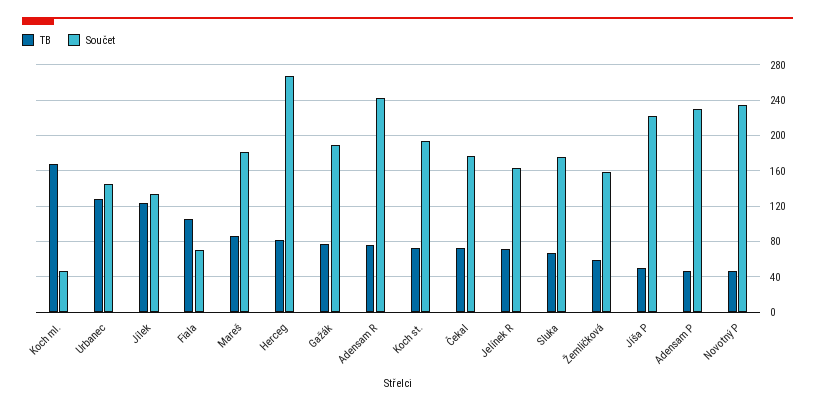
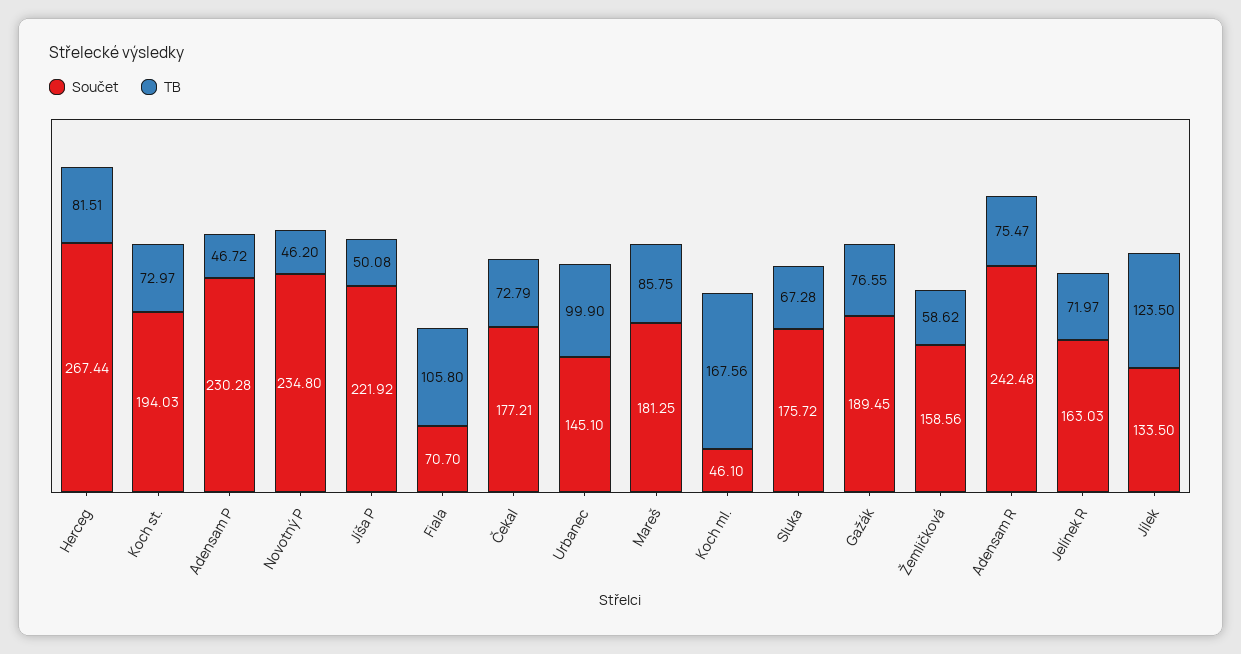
  {
    "TB": {
      "Koch ml.": 167.56,
-     "Urbanec": 130,
+     "Urbanec": 99.9,
      "Jílek": 123.5,
      "Fiala": 105.8,
      "Mareš": 85.75,
      "Herceg": 81.51,
      "Gažák": 76.55,
      "Adensam R": 75.47,
      "Koch st.": 72.97,
      "Čekal": 72.79,
      "Jelínek R": 71.97,
      "Sluka": 67.28,
      "Žemličková": 58.62,
      "Jíša P": 50.08,
      "Adensam P": 46.72,
      "Novotný P": 46.2
    },
    "Součet": {
      "Koch ml.": 46.1,
      "Urbanec": 145.1,
      "Jílek": 133.5,
      "Fiala": 70.7,
      "Mareš": 181.25,
      "Herceg": 267.44,
      "Gažák": 189.45,
      "Adensam R": 242.48,
      "Koch st.": 194.03,
      "Čekal": 177.21,
      "Jelínek R": 163.03,
      "Sluka": 175.72,
      "Žemličková": 158.56,
      "Jíša P": 221.92,
      "Adensam P": 230.28,
      "Novotný P": 234.8
    }
  }

